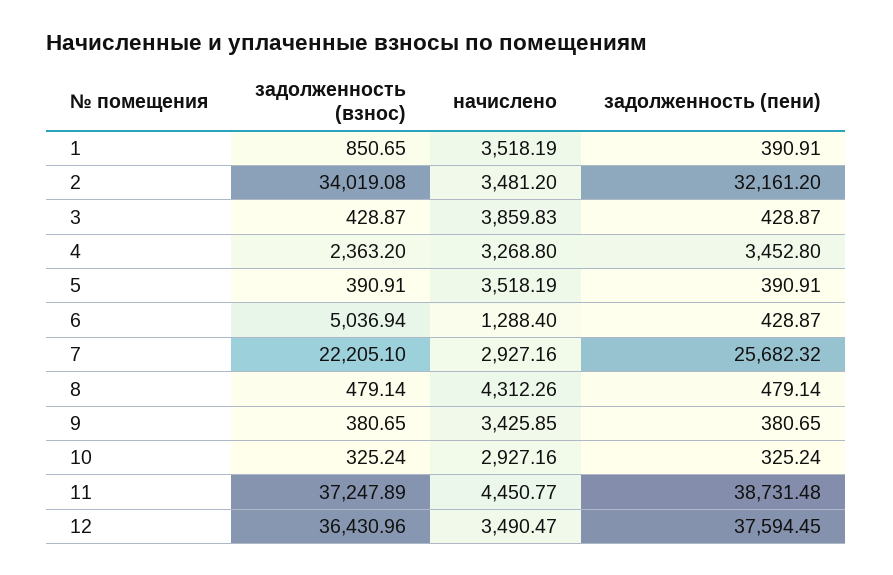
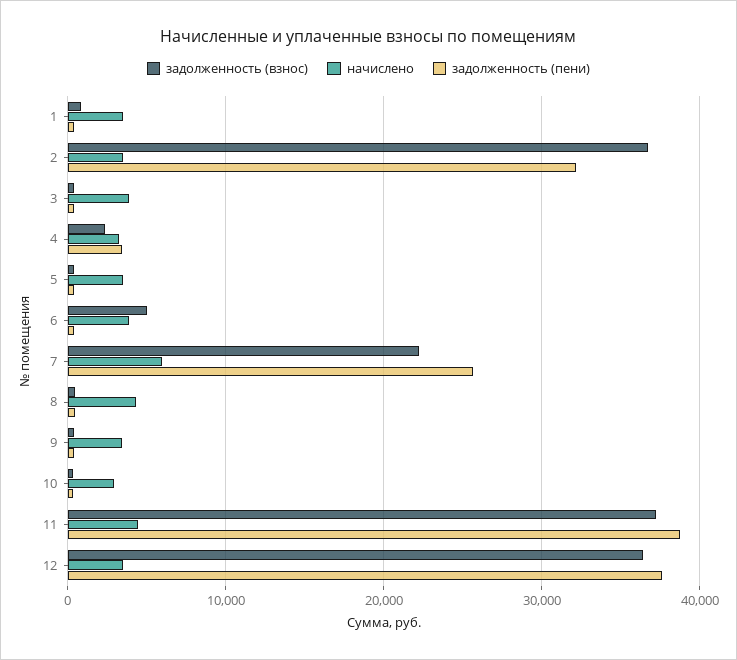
  {
    "задолженность (взнос)": {
      "1": 850.65,
-     "2": 34019.08,
+     "2": 37000,
      "3": 428.87,
      "4": 2363.2,
      "5": 390.91,
      "6": 5036.94,
      "7": 22205.1,
      "8": 479.14,
      "9": 380.65,
      "10": 325.24,
      "11": 37247.89,
      "12": 36430.96
    },
    "начислено": {
      "1": 3518.19,
      "2": 3481.2,
      "3": 3859.83,
      "4": 3268.8,
      "5": 3518.19,
-     "6": 1288.4,
+     "6": 4000,
-     "7": 2927.16,
+     "7": 6000,
      "8": 4312.26,
      "9": 3425.85,
      "10": 2927.16,
      "11": 4450.77,
      "12": 3490.47
    },
    "задолженность (пени)": {
      "1": 390.91,
      "2": 32161.2,
      "3": 428.87,
      "4": 3452.8,
      "5": 390.91,
      "6": 428.87,
      "7": 25682.32,
      "8": 479.14,
      "9": 380.65,
      "10": 325.24,
      "11": 38731.48,
      "12": 37594.45
    }
  }

